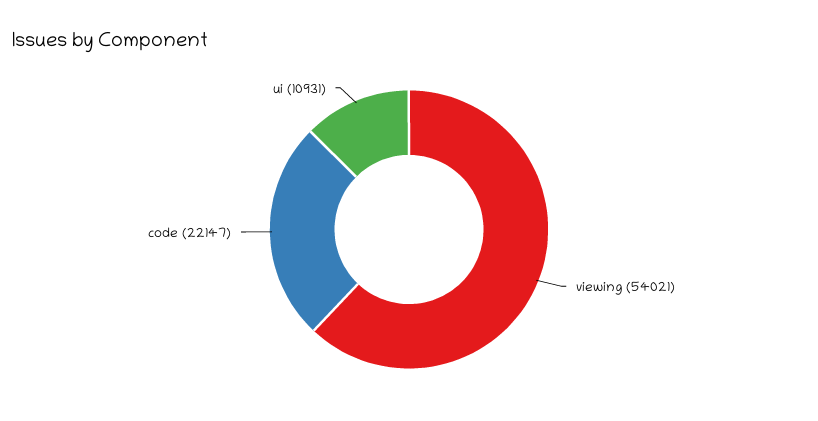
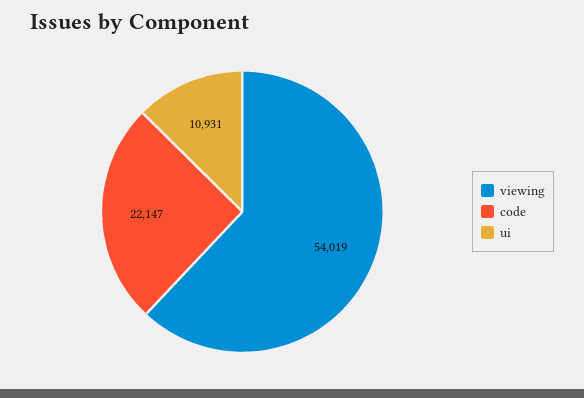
  {
-   "viewing": 54021,
+   "viewing": 54019,
    "code": 22147,
    "ui": 10931
  }

